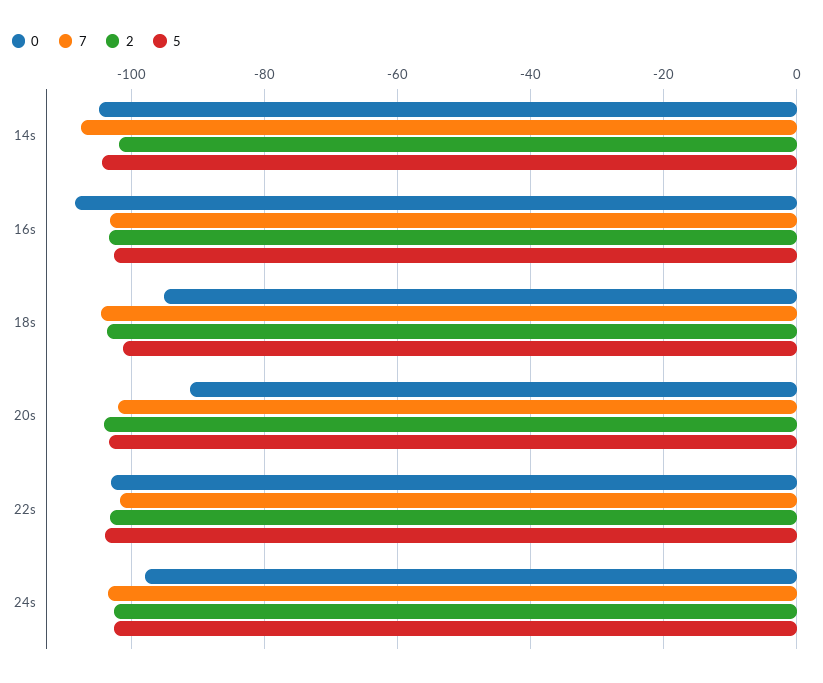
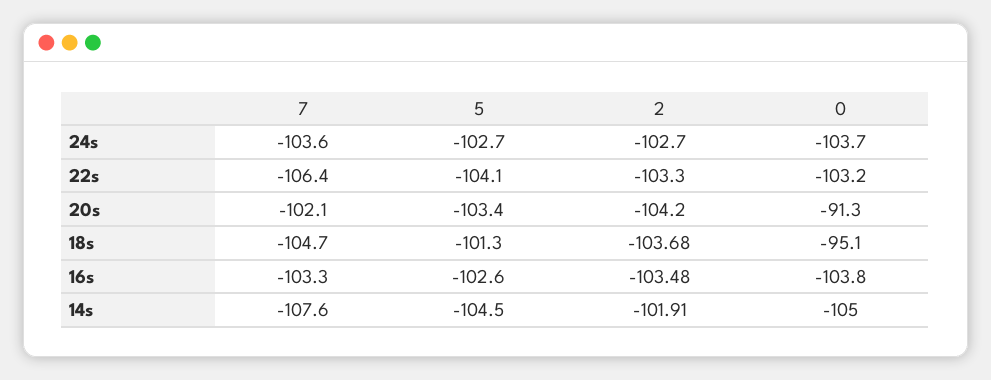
  {
    "0": {
      "14s": -105,
-     "16s": -108,
+     "16s": -103.8,
      "18s": -95.1,
      "20s": -91.3,
      "22s": -103.2,
-     "24s": -98
+     "24s": -103.7
    },
    "7": {
      "14s": -107.6,
      "16s": -103.3,
      "18s": -104.7,
      "20s": -102.1,
-     "22s": -102,
+     "22s": -106.4,
      "24s": -103.6
    },
    "2": {
      "14s": -101.91,
      "16s": -103.48,
      "18s": -103.68,
      "20s": -104.2,
      "22s": -103.3,
      "24s": -102.7
    },
    "5": {
      "14s": -104.5,
      "16s": -102.6,
      "18s": -101.3,
      "20s": -103.4,
      "22s": -104.1,
      "24s": -102.7
    }
  }

